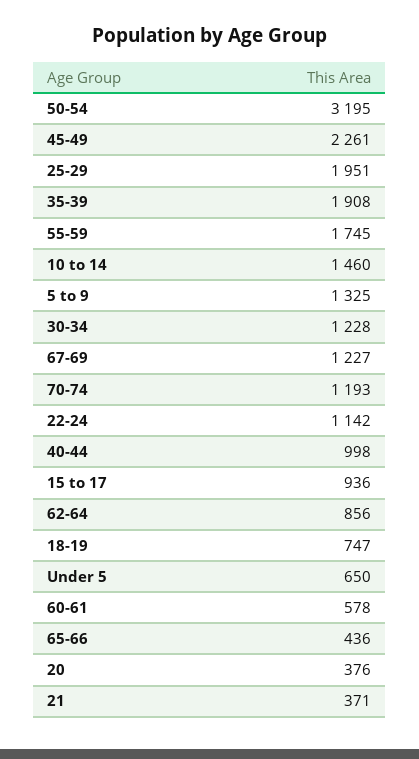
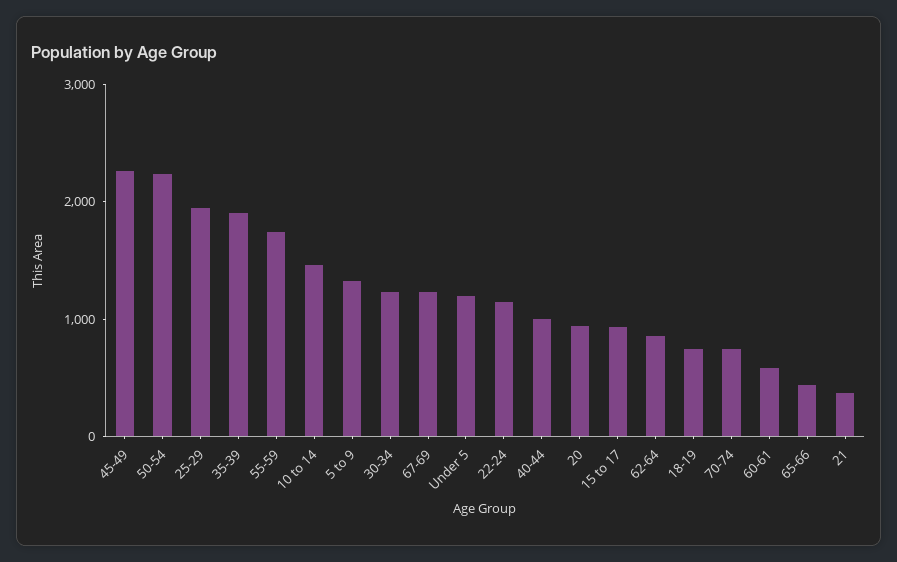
  {
-   "50-54": 3195,
+   "50-54": 2200,
    "45-49": 2261,
    "25-29": 1951,
    "35-39": 1908,
    "55-59": 1745,
    "10 to 14": 1460,
    "5 to 9": 1325,
    "30-34": 1228,
    "67-69": 1227,
-   "70-74": 1193,
+   "70-74": 800,
    "22-24": 1142,
    "40-44": 998,
    "15 to 17": 936,
    "62-64": 856,
    "18-19": 747,
-   "Under 5": 650,
+   "Under 5": 1200,
    "60-61": 578,
    "65-66": 436,
-   "20": 376,
+   "20": 1000,
    "21": 371
  }

